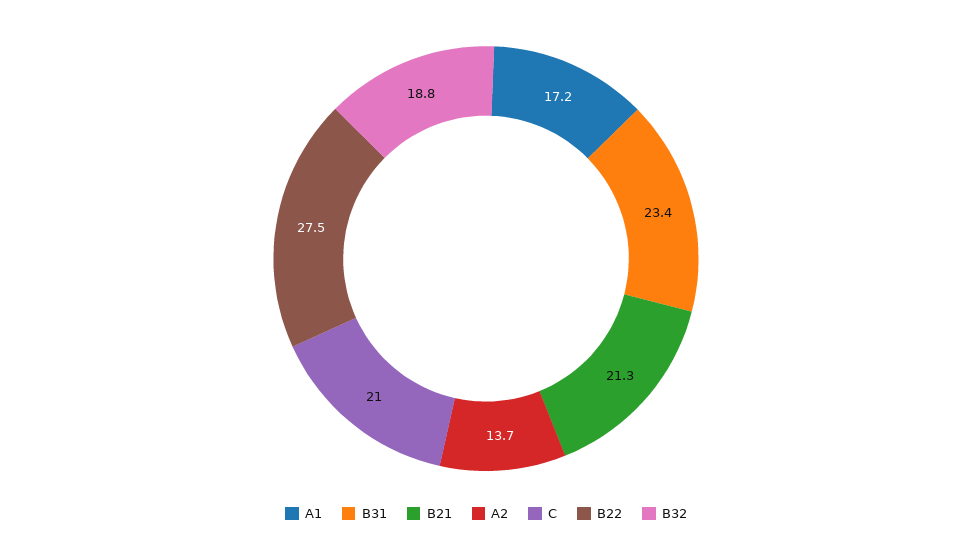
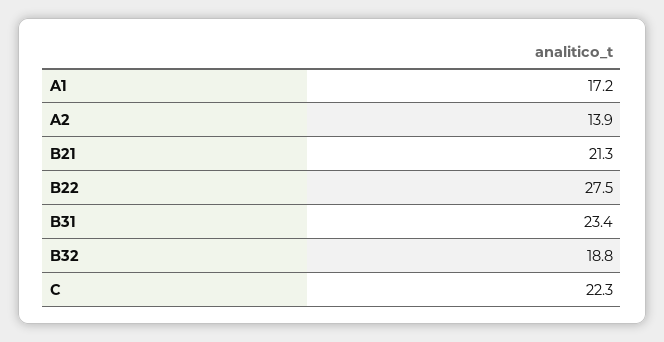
  {
    "A1": 17.2,
    "B31": 23.4,
    "B21": 21.3,
-   "A2": 13.7,
+   "A2": 13.9,
-   "C": 21,
+   "C": 22.3,
    "B22": 27.5,
    "B32": 18.8
  }

